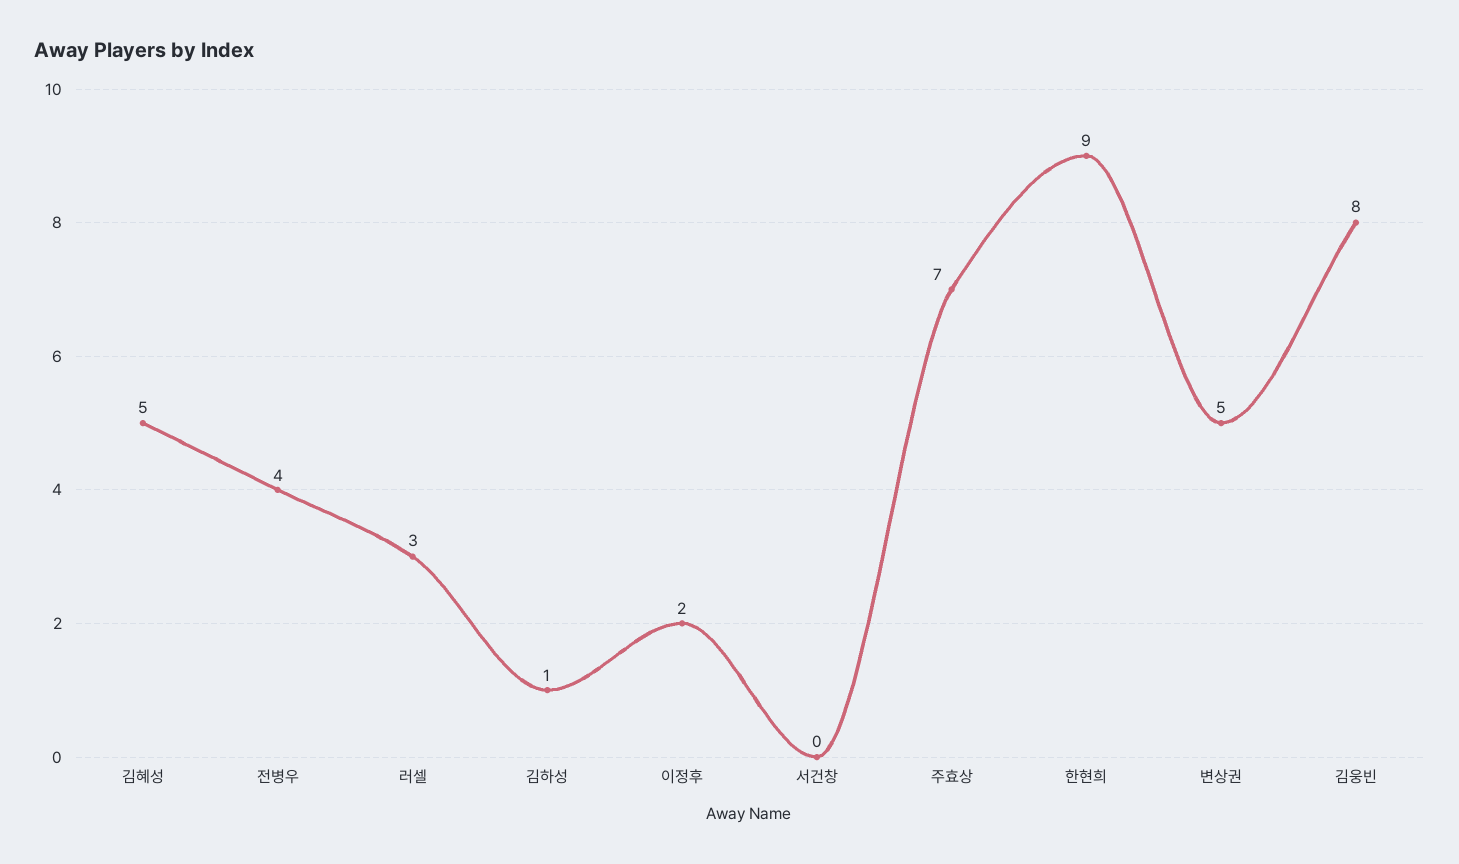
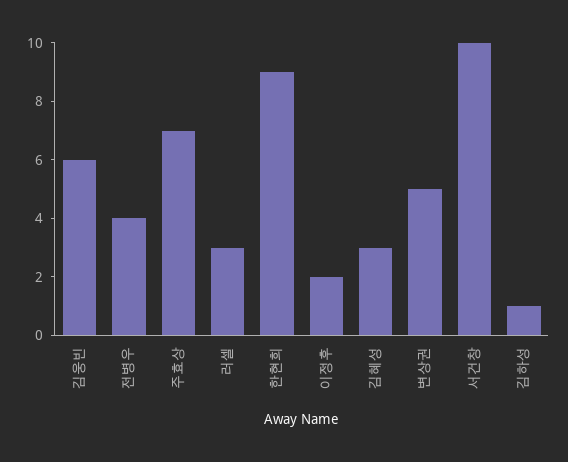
  {
-   "김혜성": 5,
+   "김혜성": 3,
    "전병우": 4,
    "러셀": 3,
    "김하성": 1,
    "이정후": 2,
-   "서건창": 0,
+   "서건창": 10,
    "주효상": 7,
    "한현희": 9,
    "변상권": 5,
-   "김웅빈": 8
+   "김웅빈": 6
  }

